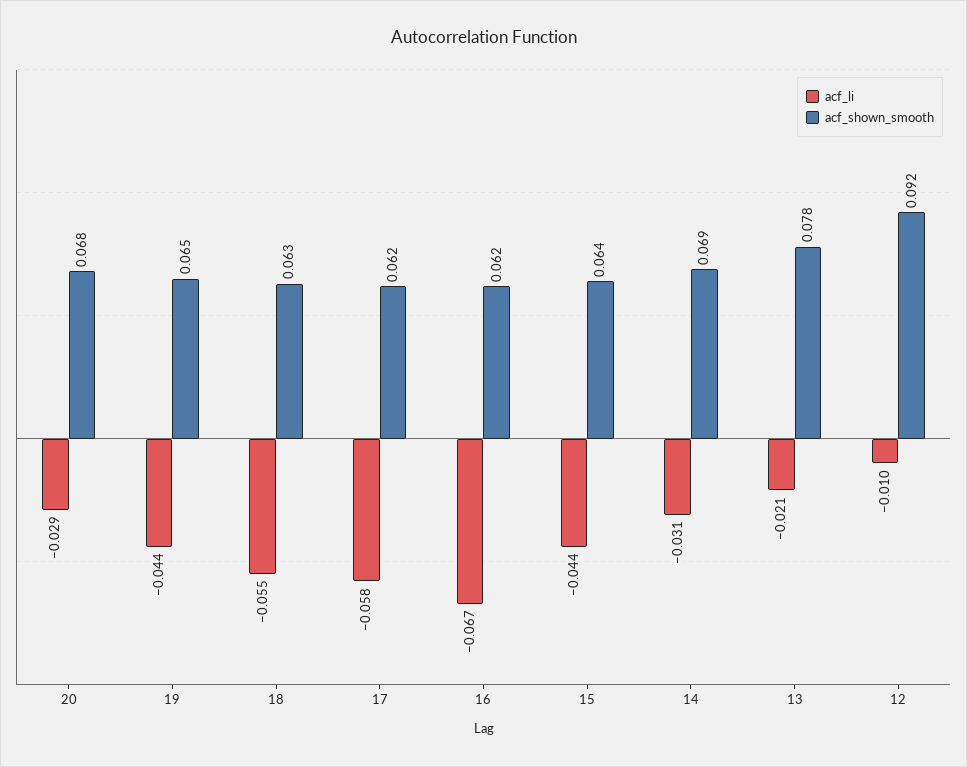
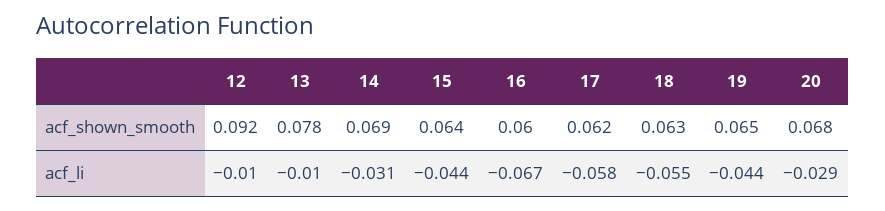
  {
    "acf_li": {
      "20": -0.029,
      "19": -0.044,
      "18": -0.055,
      "17": -0.058,
      "16": -0.067,
      "15": -0.044,
      "14": -0.031,
-     "13": -0.021,
+     "13": -0.01,
      "12": -0.01
    },
    "acf_shown_smooth": {
      "20": 0.068,
      "19": 0.065,
      "18": 0.063,
      "17": 0.062,
-     "16": 0.062,
+     "16": 0.06,
      "15": 0.064,
      "14": 0.069,
      "13": 0.078,
      "12": 0.092
    }
  }

